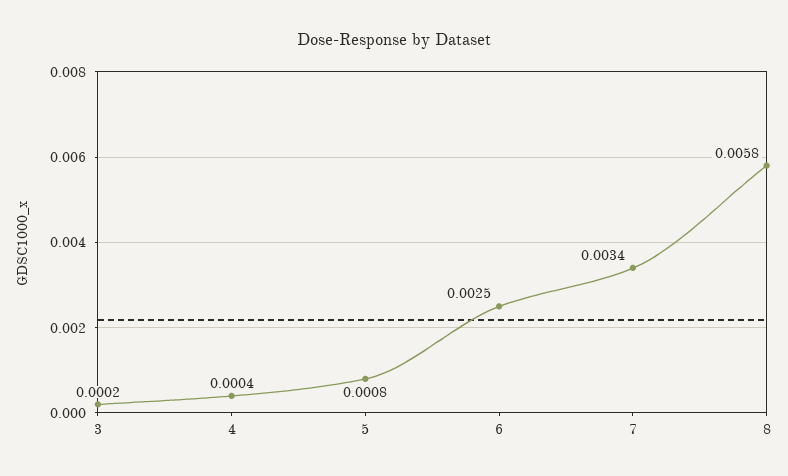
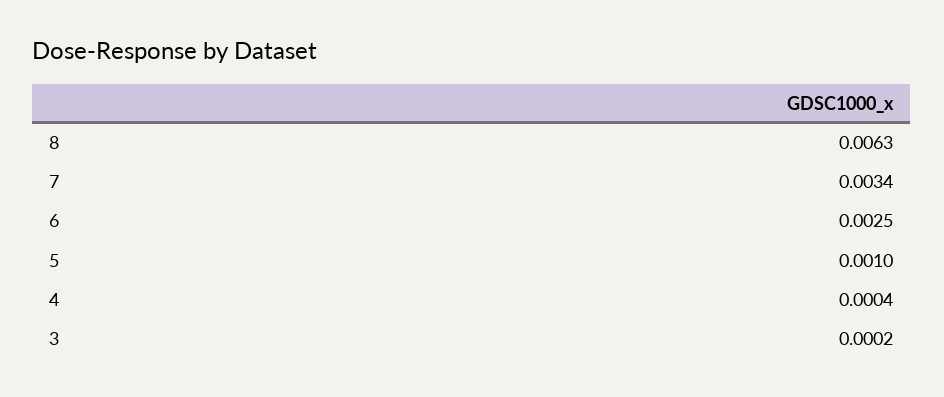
  {
    "3": 0.0002,
    "4": 0.0004,
-   "5": 0.0008,
+   "5": 0.001,
    "6": 0.0025,
    "7": 0.0034,
-   "8": 0.0058
+   "8": 0.0063
  }

